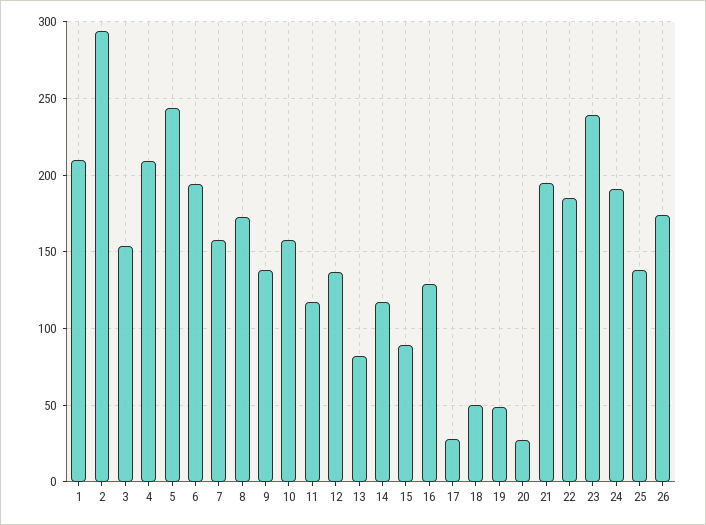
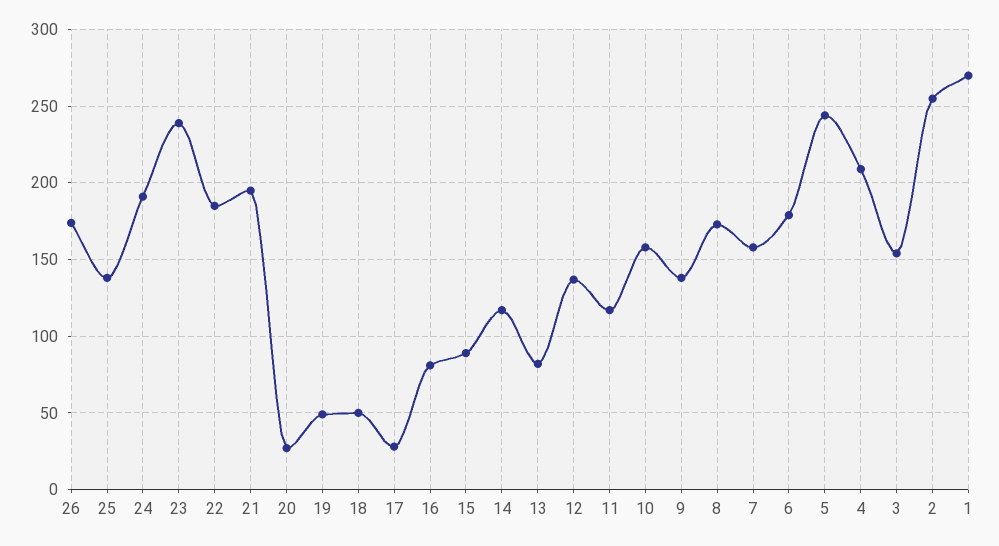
  {
-   "1": 210,
+   "1": 270,
-   "2": 295,
+   "2": 255,
    "3": 155,
    "4": 210,
    "5": 245,
-   "6": 195,
+   "6": 180,
    "7": 160,
    "8": 175,
    "9": 140,
    "10": 160,
    "11": 115,
    "12": 135,
    "13": 80,
    "14": 115,
    "15": 90,
-   "16": 130,
+   "16": 80,
    "17": 30,
    "18": 50,
    "19": 50,
    "20": 25,
    "21": 195,
    "22": 185,
    "23": 240,
    "24": 190,
    "25": 140,
    "26": 175
  }

